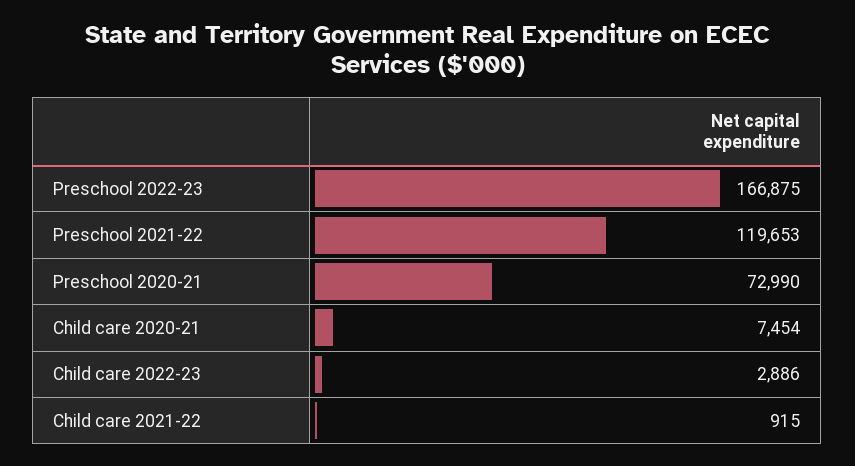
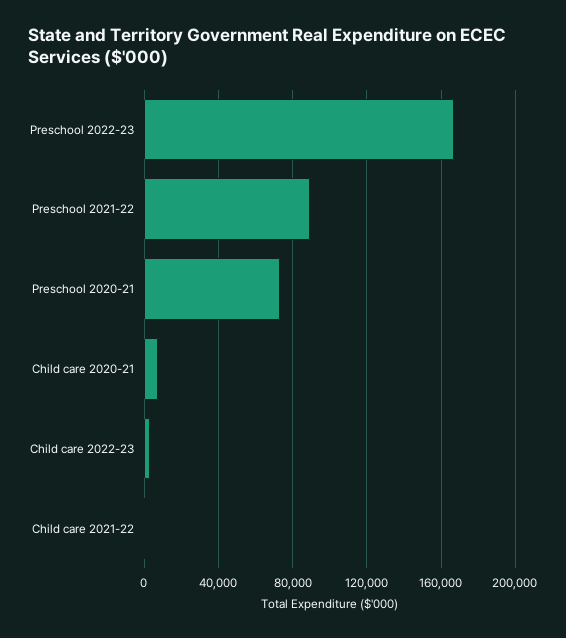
  {
    "Preschool 2022-23": 166875,
-   "Preschool 2021-22": 119653,
+   "Preschool 2021-22": 90000,
    "Preschool 2020-21": 72990,
    "Child care 2020-21": 7454,
    "Child care 2022-23": 2886,
    "Child care 2021-22": 915
  }

